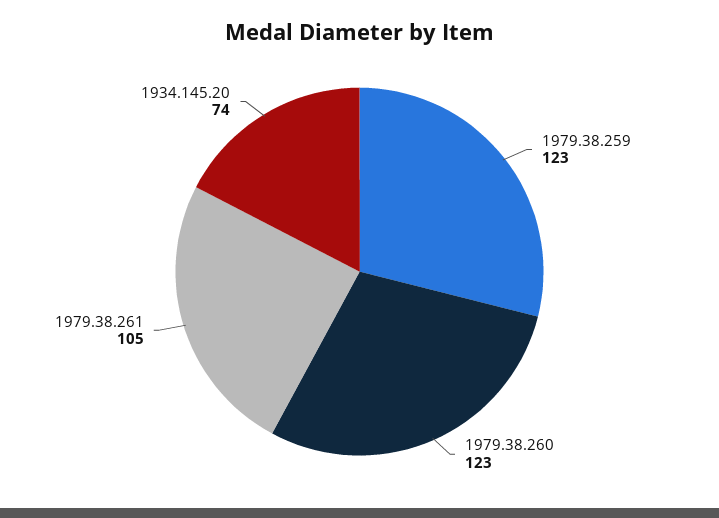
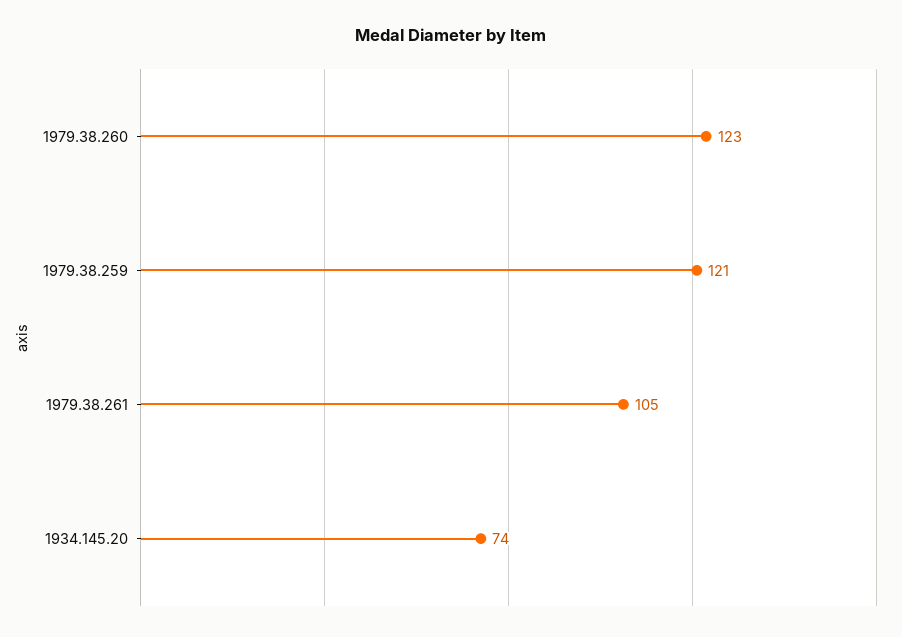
  {
-   "1979.38.259": 123,
+   "1979.38.259": 121,
    "1979.38.260": 123,
    "1979.38.261": 105,
    "1934.145.20": 74
  }

